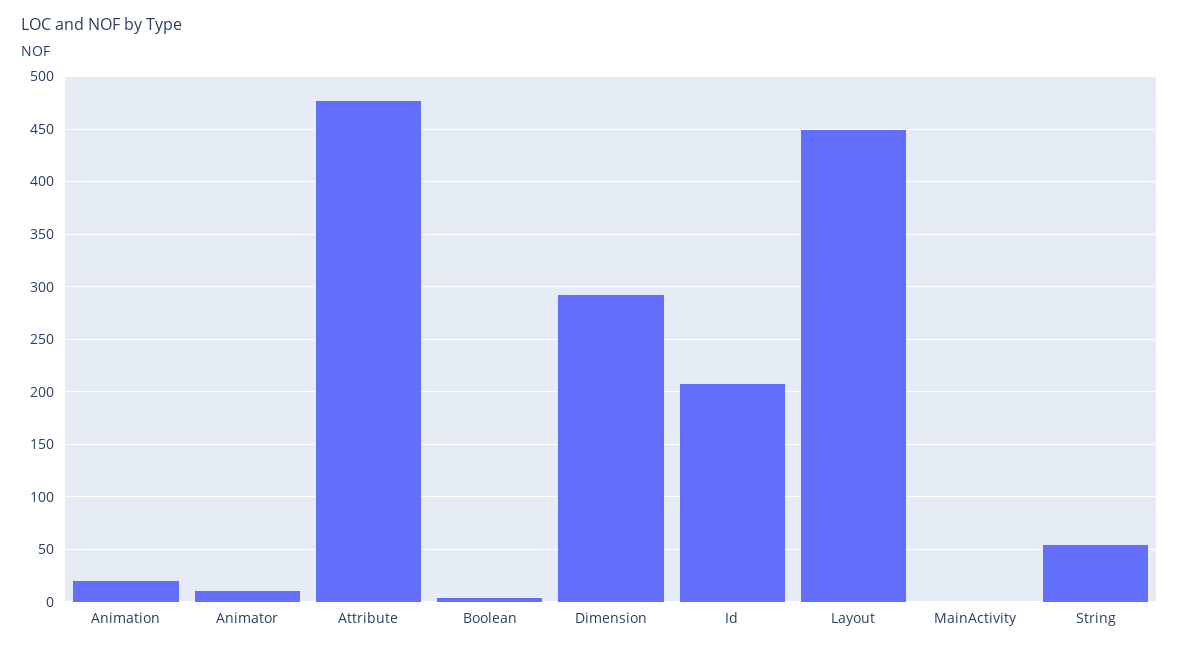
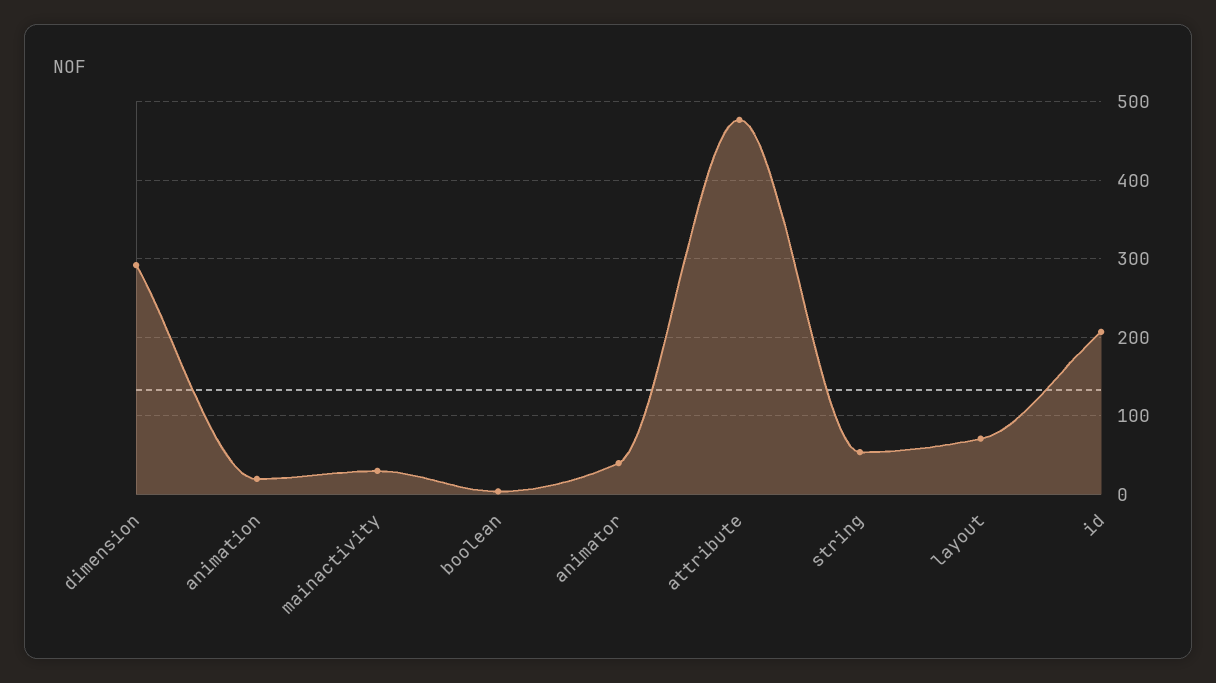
  {
    "Animation": 20,
-   "Animator": 10,
+   "Animator": 40,
    "Attribute": 480,
    "Boolean": 0,
    "Dimension": 290,
    "Id": 210,
-   "Layout": 450,
+   "Layout": 70,
-   "MainActivity": 0,
+   "MainActivity": 30,
    "String": 50
  }

